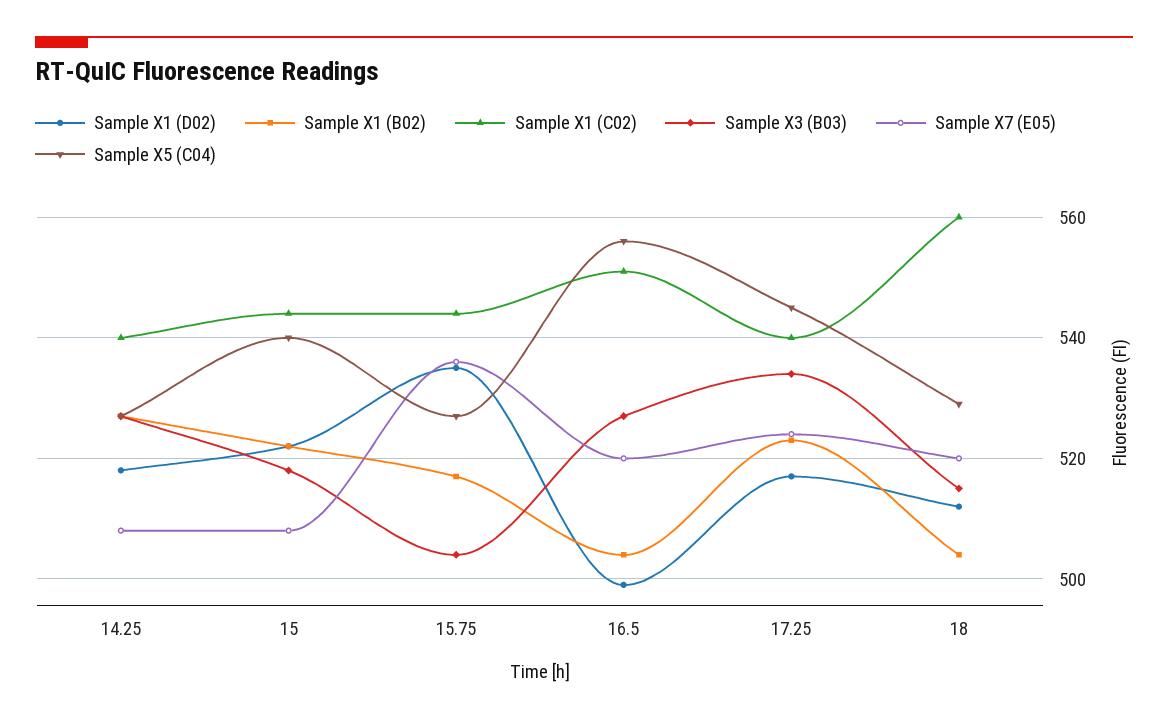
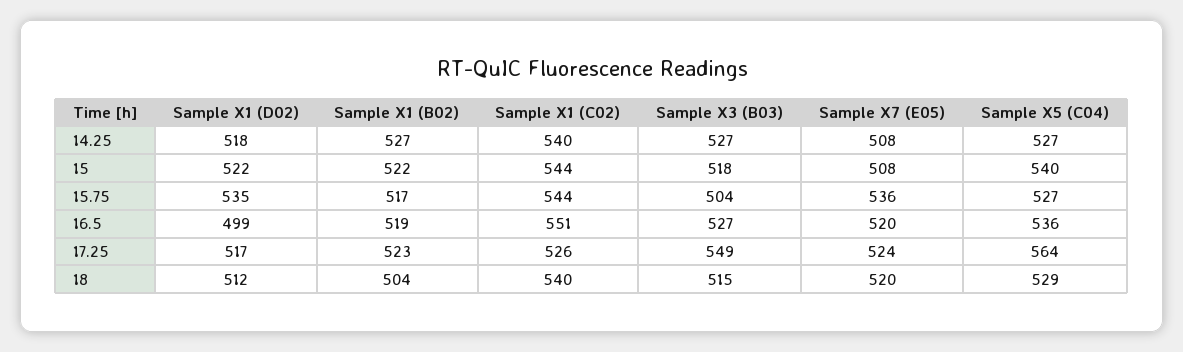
  {
    "Sample X1 (D02)": {
      "14.25": 518,
      "15": 522,
      "15.75": 535,
      "16.5": 499,
      "17.25": 517,
      "18": 512
    },
    "Sample X1 (B02)": {
      "14.25": 527,
      "15": 522,
      "15.75": 517,
-     "16.5": 505,
+     "16.5": 519,
      "17.25": 523,
      "18": 504
    },
    "Sample X1 (C02)": {
      "14.25": 540,
      "15": 544,
      "15.75": 544,
      "16.5": 551,
-     "17.25": 540,
+     "17.25": 526,
-     "18": 560
+     "18": 540
    },
    "Sample X3 (B03)": {
      "14.25": 527,
      "15": 518,
      "15.75": 504,
      "16.5": 527,
-     "17.25": 535,
+     "17.25": 549,
      "18": 515
    },
    "Sample X7 (E05)": {
      "14.25": 508,
      "15": 508,
      "15.75": 536,
      "16.5": 520,
      "17.25": 524,
      "18": 520
    },
    "Sample X5 (C04)": {
      "14.25": 527,
      "15": 540,
      "15.75": 527,
-     "16.5": 555,
+     "16.5": 536,
-     "17.25": 545,
+     "17.25": 564,
      "18": 529
    }
  }

